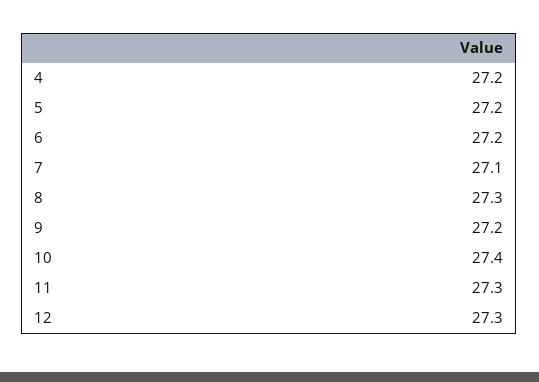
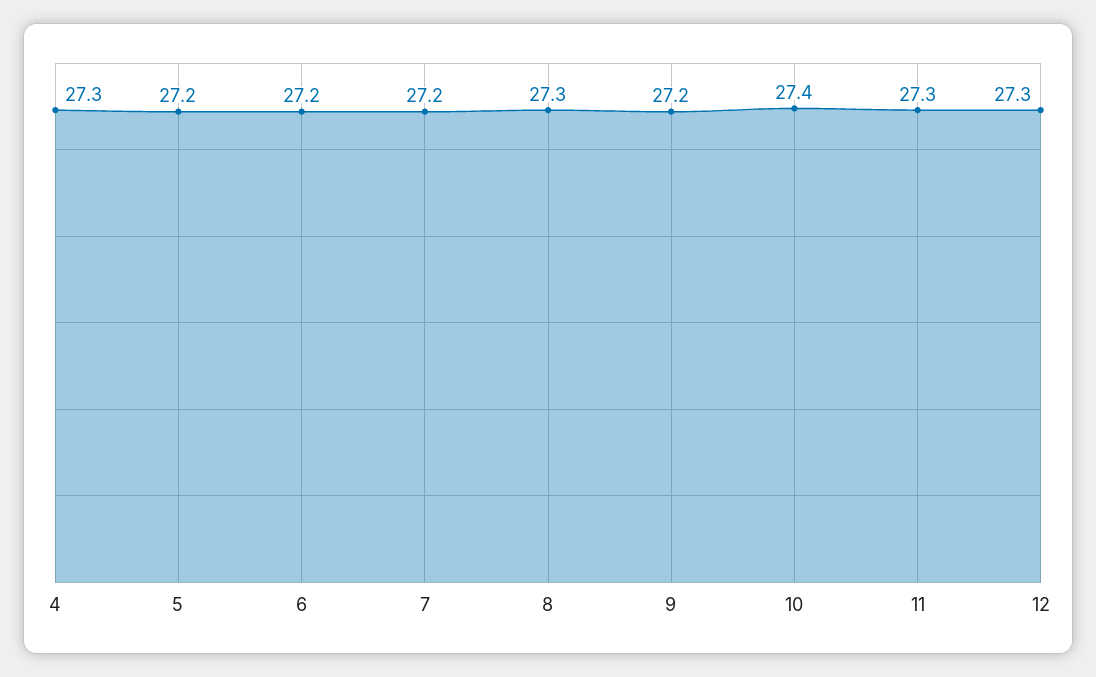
  {
-   "4": 27.2,
+   "4": 27.3,
    "5": 27.2,
    "6": 27.2,
-   "7": 27.1,
+   "7": 27.2,
    "8": 27.3,
    "9": 27.2,
    "10": 27.4,
    "11": 27.3,
    "12": 27.3
  }

